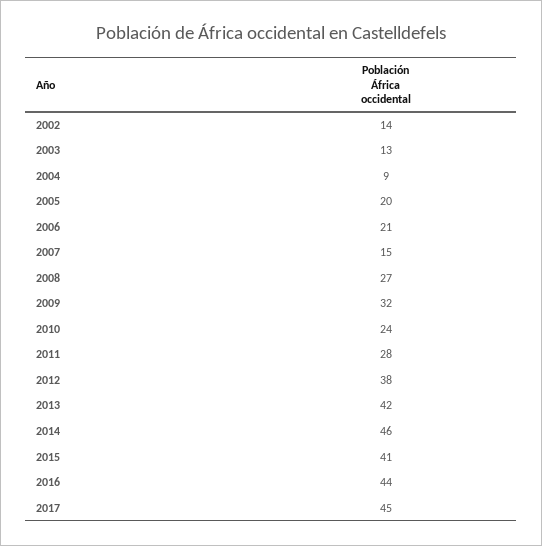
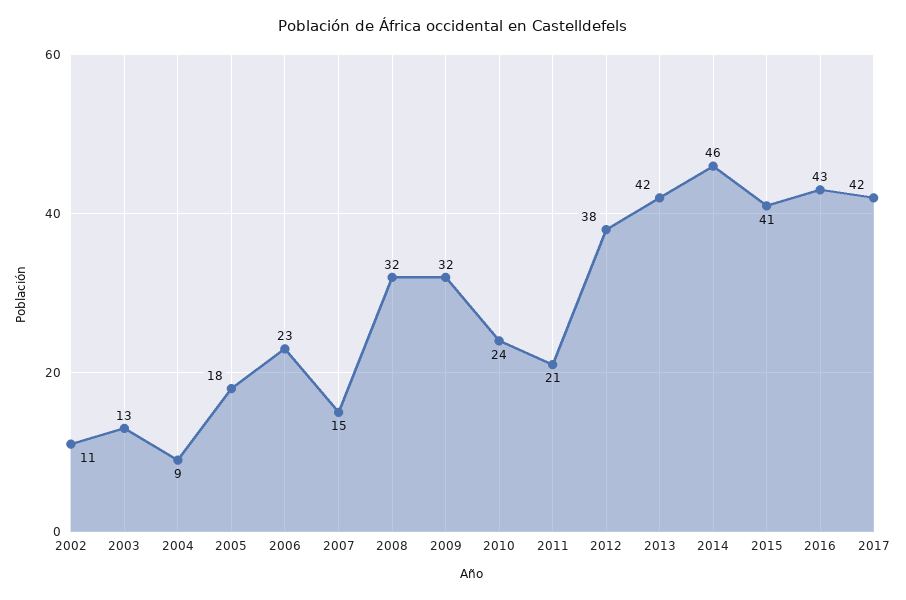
  {
-   "2002": 14,
+   "2002": 11,
    "2003": 13,
    "2004": 9,
-   "2005": 20,
+   "2005": 18,
-   "2006": 21,
+   "2006": 23,
    "2007": 15,
-   "2008": 27,
+   "2008": 32,
    "2009": 32,
    "2010": 24,
-   "2011": 28,
+   "2011": 21,
    "2012": 38,
    "2013": 42,
    "2014": 46,
    "2015": 41,
-   "2016": 44,
+   "2016": 43,
-   "2017": 45
+   "2017": 42
  }

